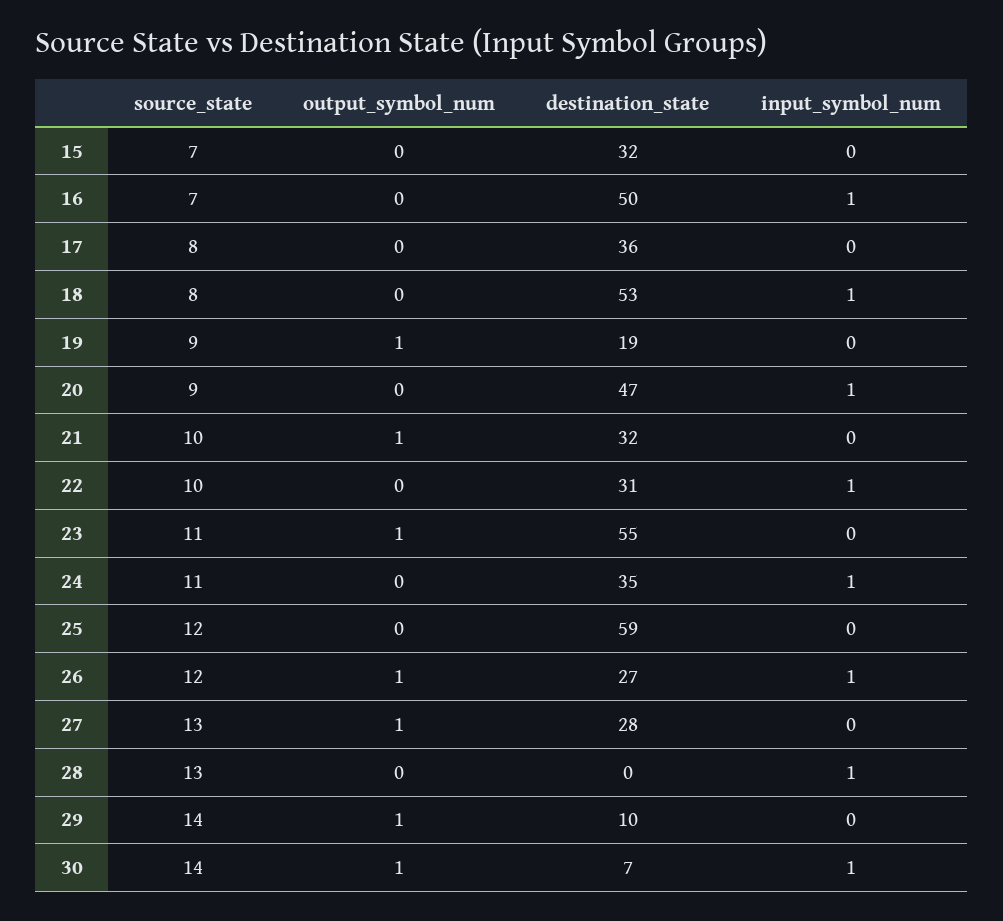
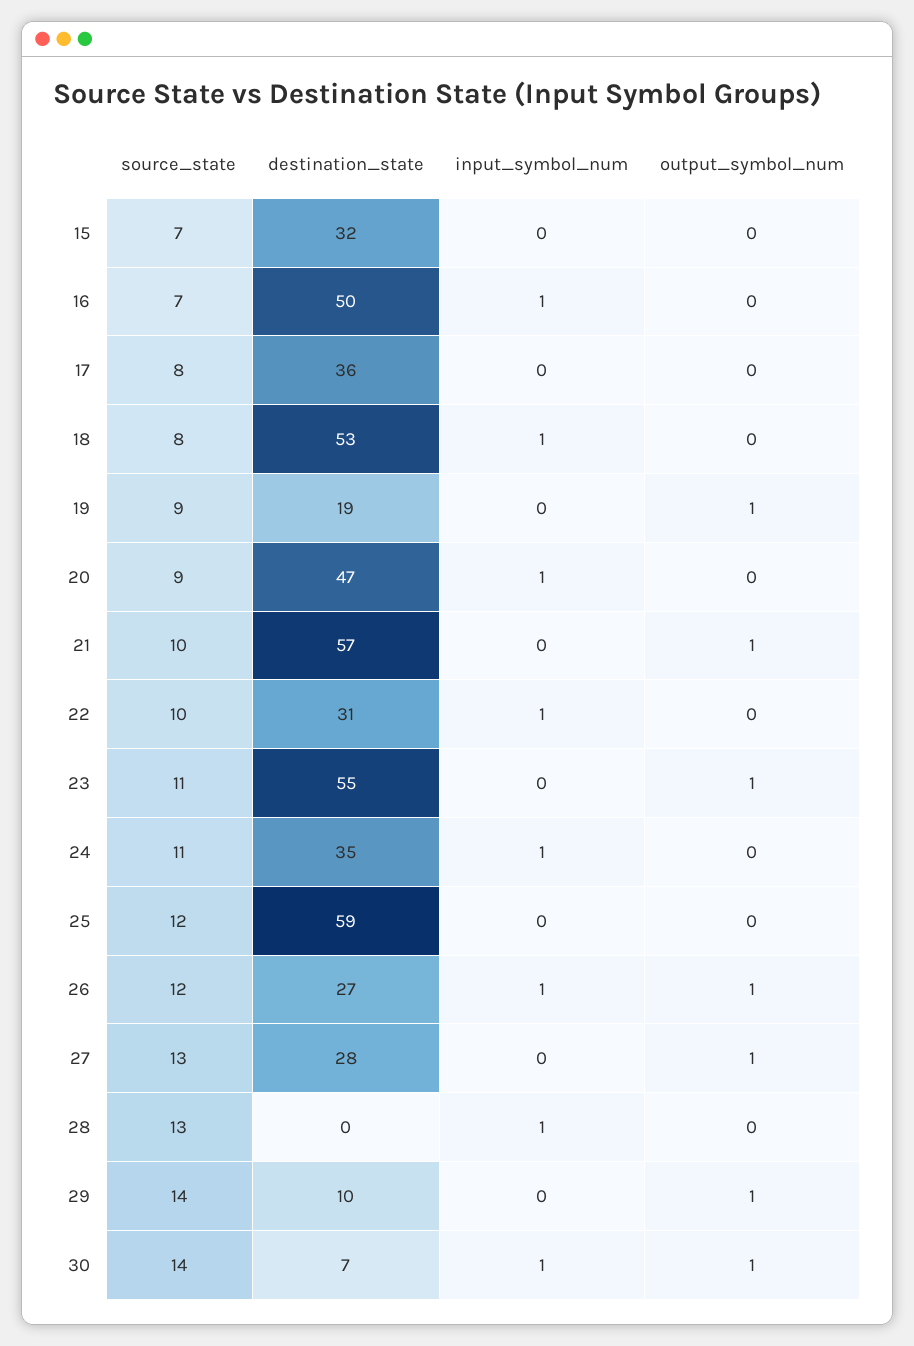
  {
    "source_state": {
      "15": 7,
      "16": 7,
      "17": 8,
      "18": 8,
      "19": 9,
      "20": 9,
      "21": 10,
      "22": 10,
      "23": 11,
      "24": 11,
      "25": 12,
      "26": 12,
      "27": 13,
      "28": 13,
      "29": 14,
      "30": 14
    },
    "output_symbol_num": {
      "15": 0,
      "16": 0,
      "17": 0,
      "18": 0,
      "19": 1,
      "20": 0,
      "21": 1,
      "22": 0,
      "23": 1,
      "24": 0,
      "25": 0,
      "26": 1,
      "27": 1,
      "28": 0,
      "29": 1,
      "30": 1
    },
    "destination_state": {
      "15": 32,
      "16": 50,
      "17": 36,
      "18": 53,
      "19": 19,
      "20": 47,
-     "21": 32,
+     "21": 57,
      "22": 31,
      "23": 55,
      "24": 35,
      "25": 59,
      "26": 27,
      "27": 28,
      "28": 0,
      "29": 10,
      "30": 7
    },
    "input_symbol_num": {
      "15": 0,
      "16": 1,
      "17": 0,
      "18": 1,
      "19": 0,
      "20": 1,
      "21": 0,
      "22": 1,
      "23": 0,
      "24": 1,
      "25": 0,
      "26": 1,
      "27": 0,
      "28": 1,
      "29": 0,
      "30": 1
    }
  }

